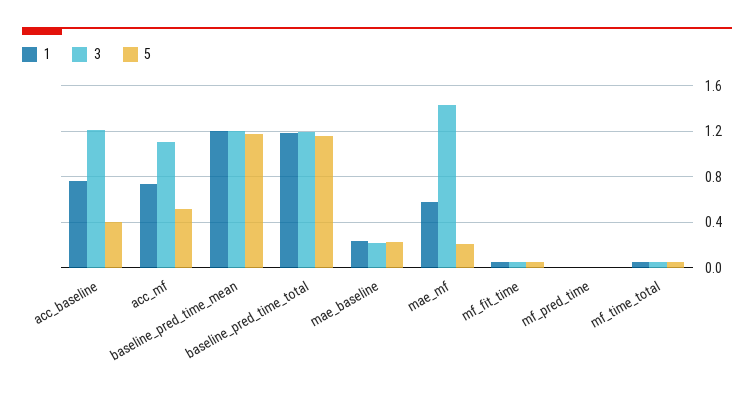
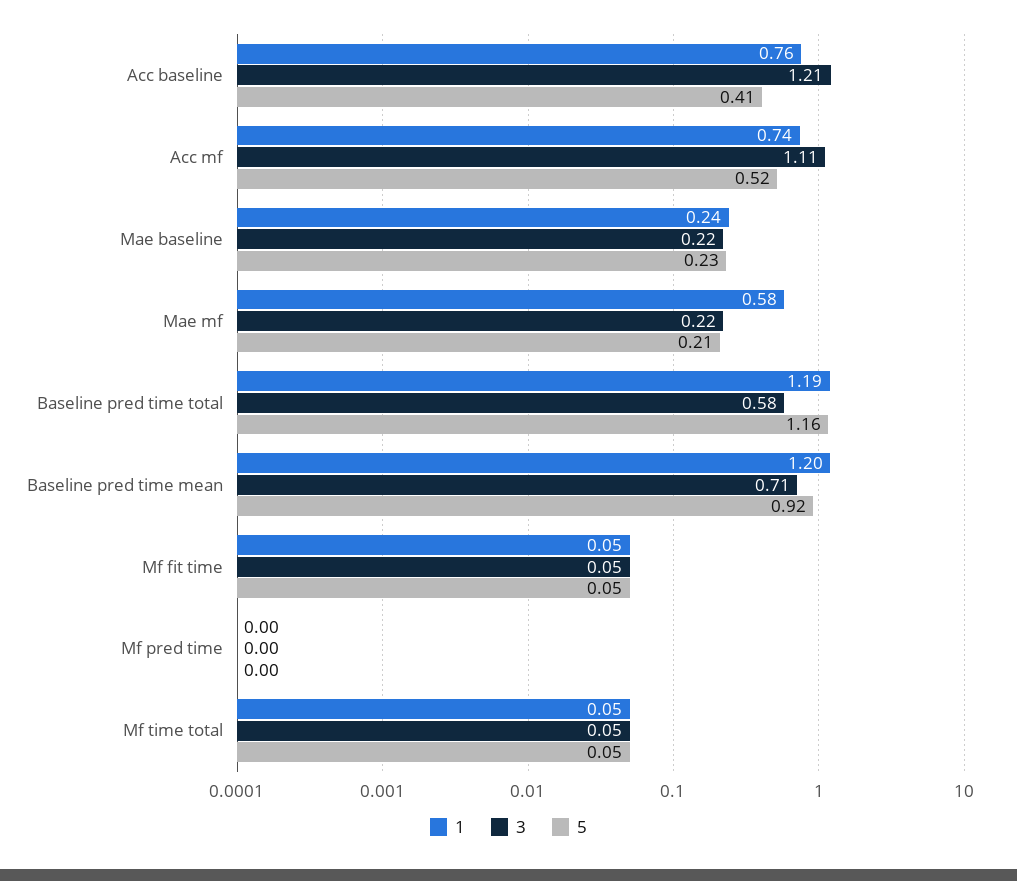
  {
    "1": {
      "acc_baseline": 0.76,
      "acc_mf": 0.74,
      "baseline_pred_time_mean": 1.2,
      "baseline_pred_time_total": 1.19,
      "mae_baseline": 0.24,
      "mae_mf": 0.58,
      "mf_fit_time": 0.05,
      "mf_pred_time": 0,
      "mf_time_total": 0.05
    },
    "3": {
      "acc_baseline": 1.21,
      "acc_mf": 1.11,
-     "baseline_pred_time_mean": 1.2,
+     "baseline_pred_time_mean": 0.71,
-     "baseline_pred_time_total": 1.2,
+     "baseline_pred_time_total": 0.58,
      "mae_baseline": 0.22,
-     "mae_mf": 1.4,
+     "mae_mf": 0.22,
      "mf_fit_time": 0.05,
      "mf_pred_time": 0,
      "mf_time_total": 0.05
    },
    "5": {
      "acc_baseline": 0.41,
      "acc_mf": 0.52,
-     "baseline_pred_time_mean": 1.2,
+     "baseline_pred_time_mean": 0.92,
      "baseline_pred_time_total": 1.16,
      "mae_baseline": 0.23,
      "mae_mf": 0.21,
      "mf_fit_time": 0.05,
      "mf_pred_time": 0,
      "mf_time_total": 0.05
    }
  }

